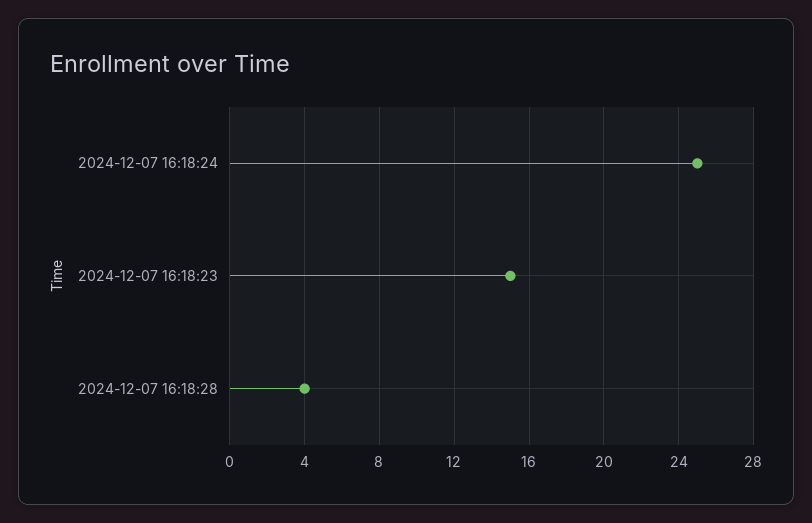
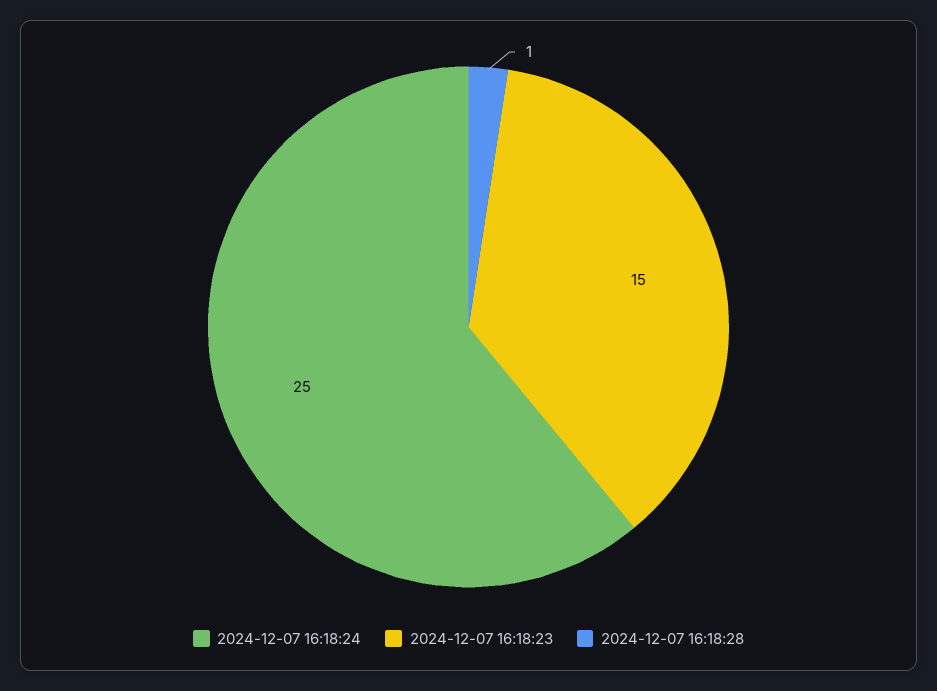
  {
    "2024-12-07 16:18:24": 25,
    "2024-12-07 16:18:23": 15,
-   "2024-12-07 16:18:28": 4
+   "2024-12-07 16:18:28": 1
  }

